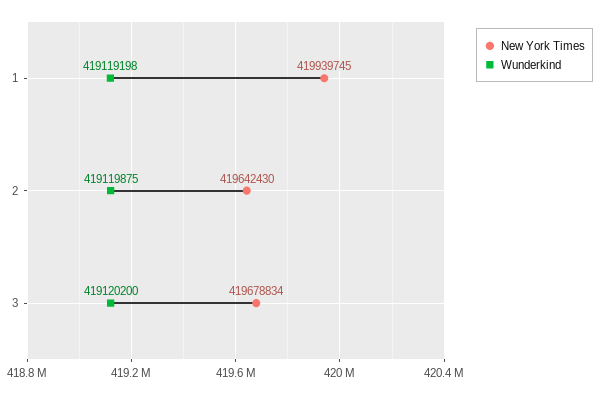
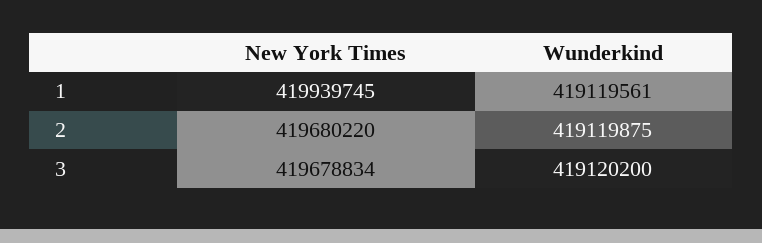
  {
    "New York Times": {
      "1": 419939745,
-     "2": 419642430,
+     "2": 419680220,
      "3": 419678834
    },
    "Wunderkind": {
-     "1": 419119198,
+     "1": 419119561,
      "2": 419119875,
      "3": 419120200
    }
  }

